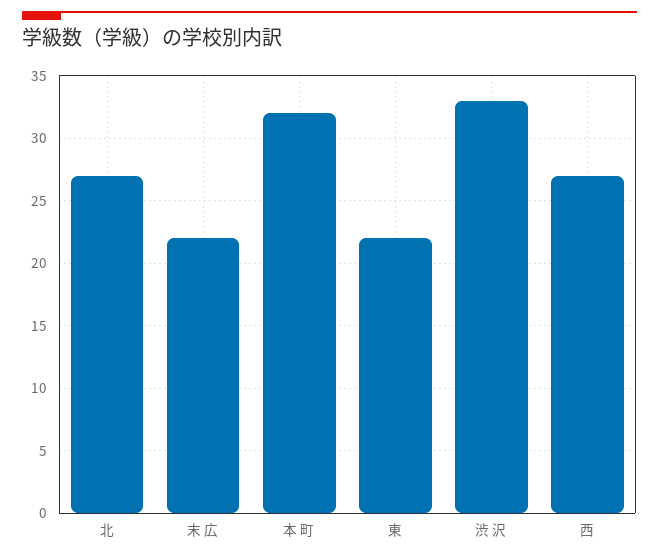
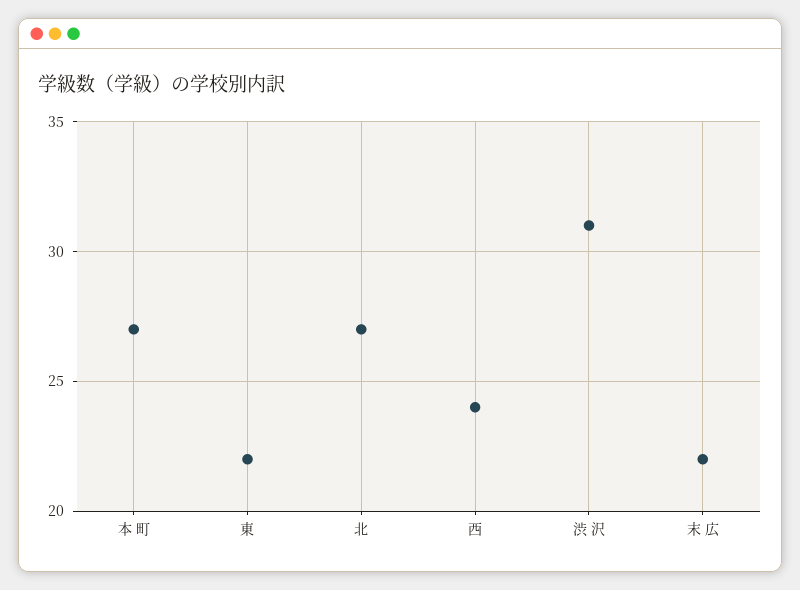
  {
    "北": 27,
    "末 広": 22,
-   "本 町": 32,
+   "本 町": 27,
    "東": 22,
-   "渋 沢": 33,
+   "渋 沢": 31,
-   "西": 27
+   "西": 24
  }

